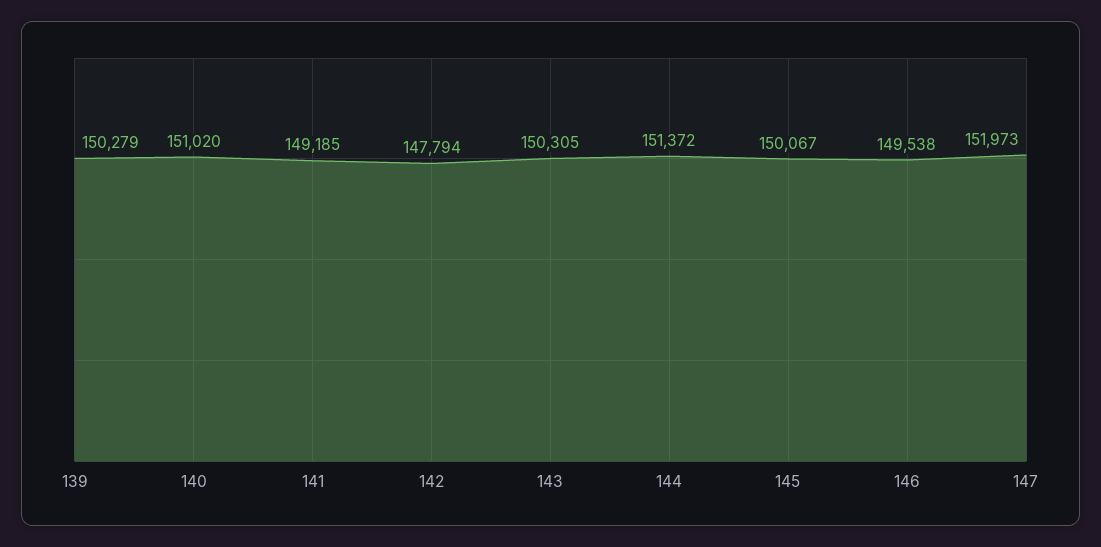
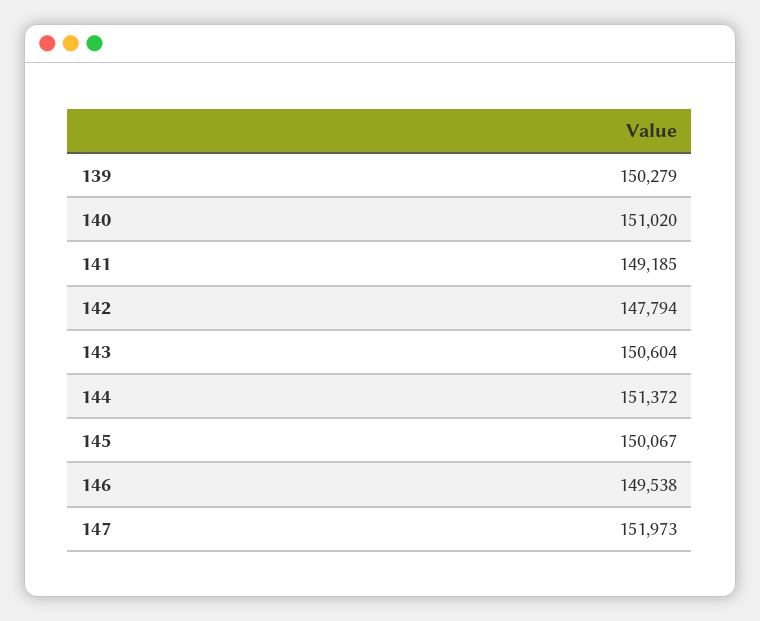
  {
    "139": 150279,
    "140": 151020,
    "141": 149185,
    "142": 147794,
-   "143": 150305,
+   "143": 150604,
    "144": 151372,
    "145": 150067,
    "146": 149538,
    "147": 151973
  }

